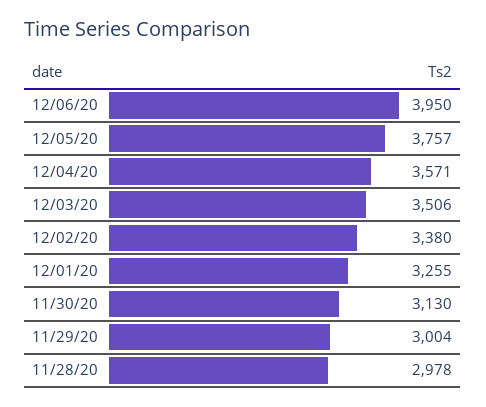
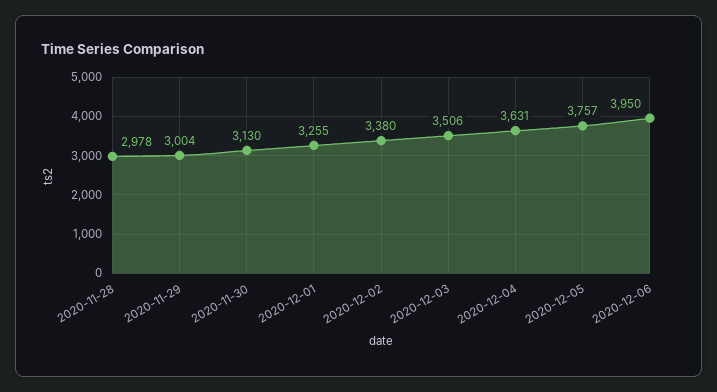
  {
    "12/06/20": 3950,
    "12/05/20": 3757,
-   "12/04/20": 3571,
+   "12/04/20": 3631,
    "12/03/20": 3506,
    "12/02/20": 3380,
    "12/01/20": 3255,
    "11/30/20": 3130,
    "11/29/20": 3004,
    "11/28/20": 2978
  }

